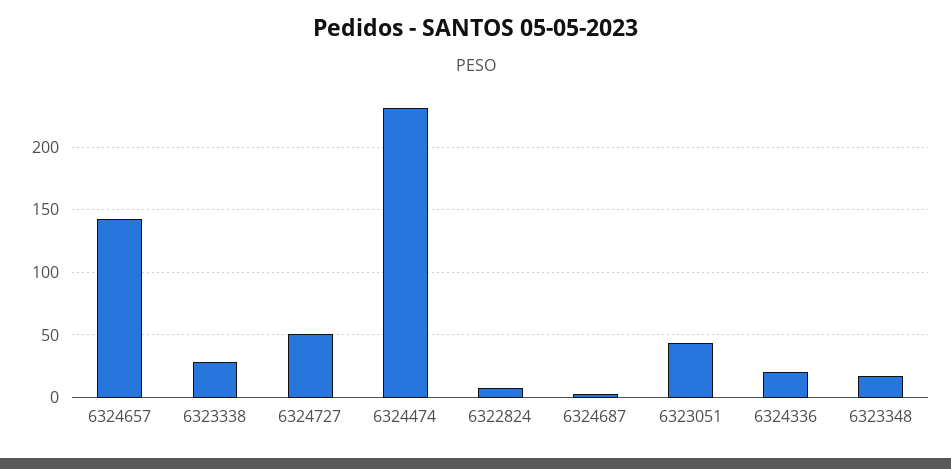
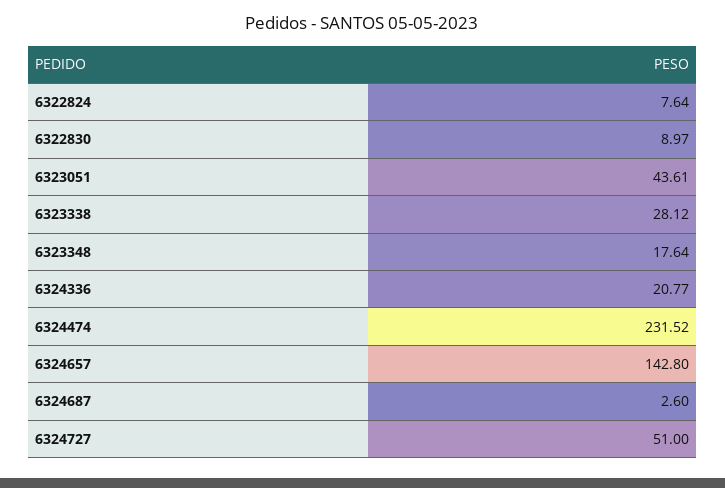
  {
    "6324657": 142.8,
    "6323338": 28.12,
    "6324727": 51,
    "6324474": 231.52,
    "6322824": 7.64,
    "6324687": 2.6,
    "6323051": 43.61,
    "6324336": 20.77,
-   "6323348": 17.64
+   "6323348": 17.64,
+   "6322830": 8.97
  }

